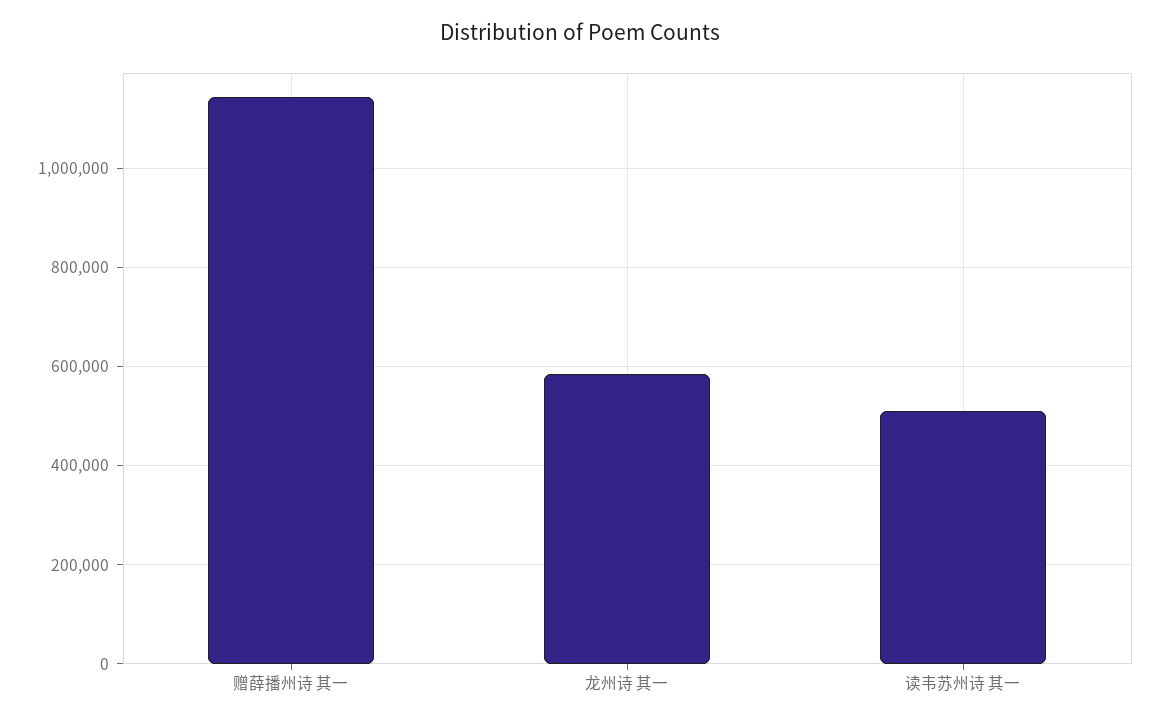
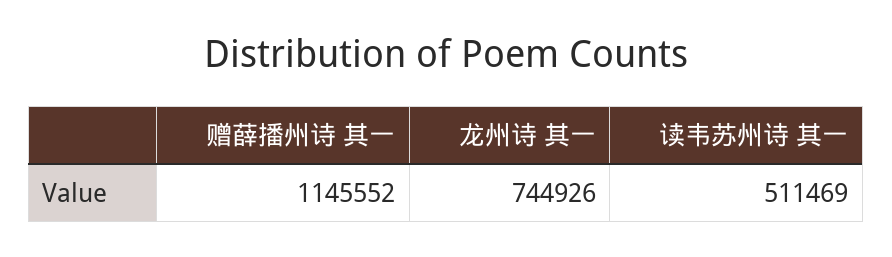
  {
    "赠薛播州诗 其一": 1145552,
-   "龙州诗 其一": 580000,
+   "龙州诗 其一": 744926,
    "读韦苏州诗 其一": 511469
  }

